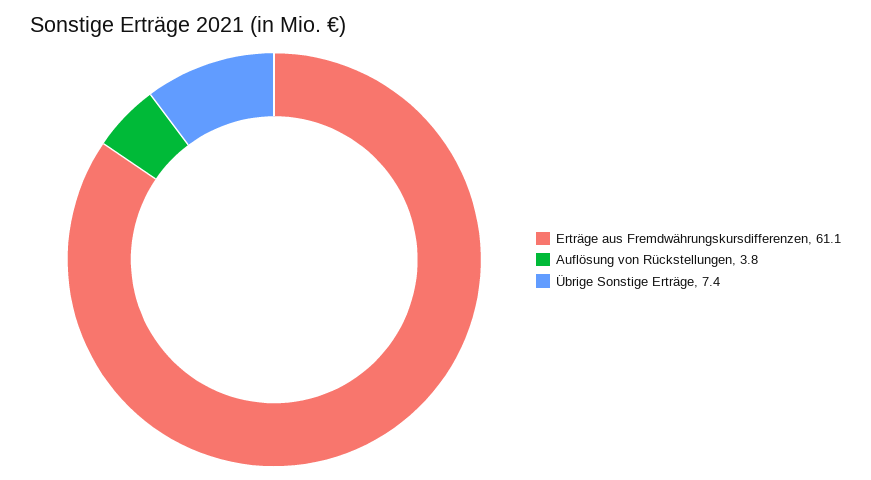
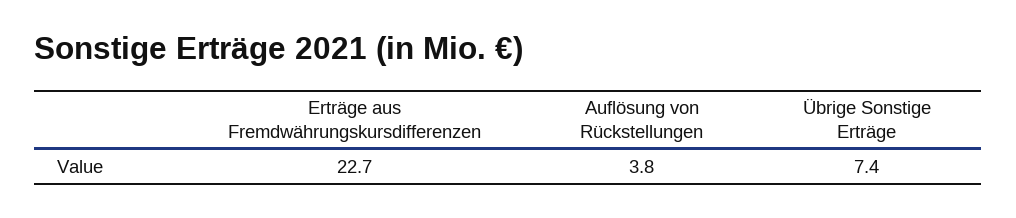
  {
-   "Erträge aus Fremdwährungskursdifferenzen": 61.1,
+   "Erträge aus Fremdwährungskursdifferenzen": 22.7,
    "Auflösung von Rückstellungen": 3.8,
    "Übrige Sonstige Erträge": 7.4
  }

